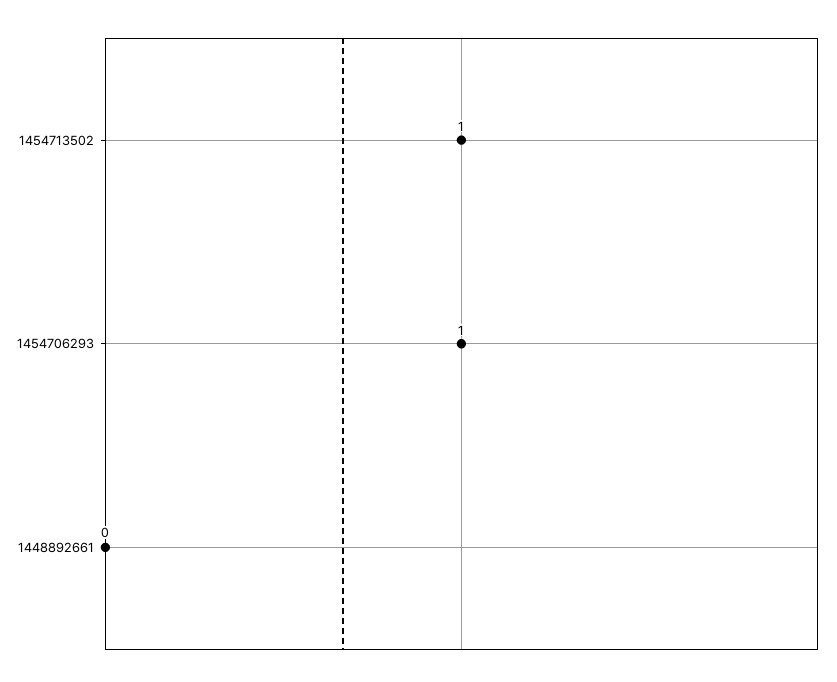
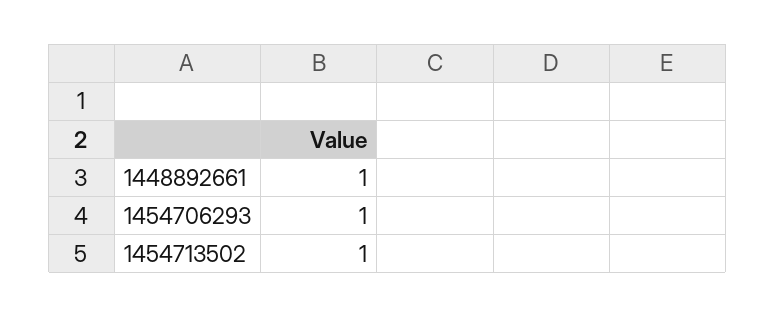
  {
    "1454713502": 1,
    "1454706293": 1,
-   "1448892661": 0
+   "1448892661": 1
  }

